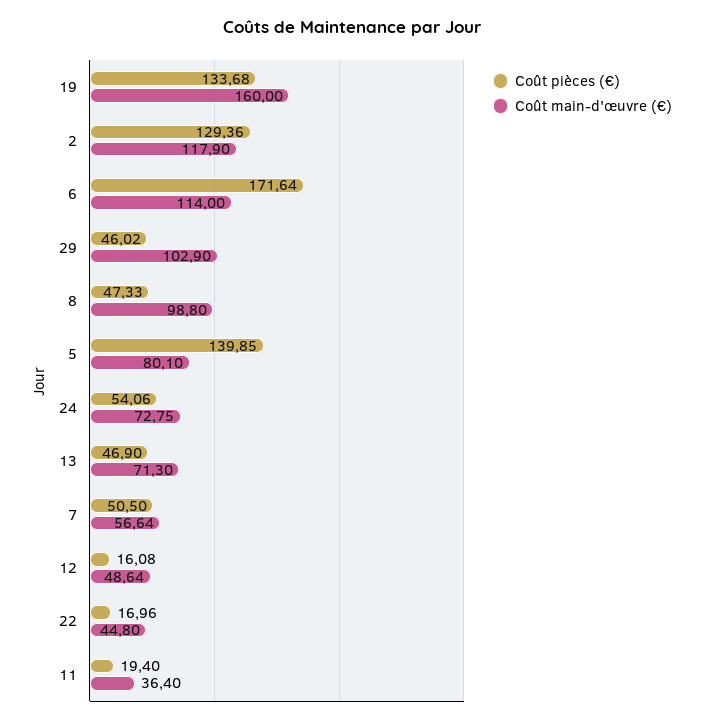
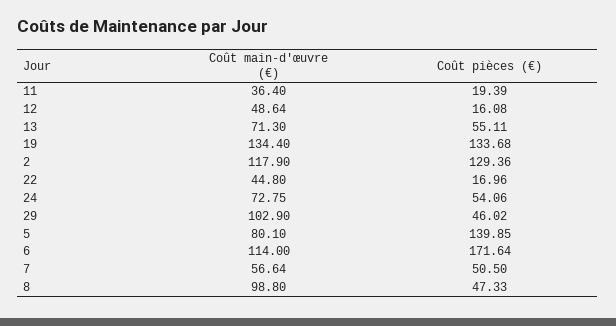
  {
    "Coût pièces (€)": {
      "19": 133.68,
      "2": 129.36,
      "6": 171.64,
      "29": 46.02,
      "8": 47.33,
      "5": 139.85,
      "24": 54.06,
-     "13": 46.9,
+     "13": 55.11,
      "7": 50.5,
      "12": 16.08,
      "22": 16.96,
-     "11": 19.4
+     "11": 19.39
    },
    "Coût main-d'œuvre (€)": {
-     "19": 160,
+     "19": 134.4,
      "2": 117.9,
      "6": 114,
      "29": 102.9,
      "8": 98.8,
      "5": 80.1,
      "24": 72.75,
      "13": 71.3,
      "7": 56.64,
      "12": 48.64,
      "22": 44.8,
      "11": 36.4
    }
  }

